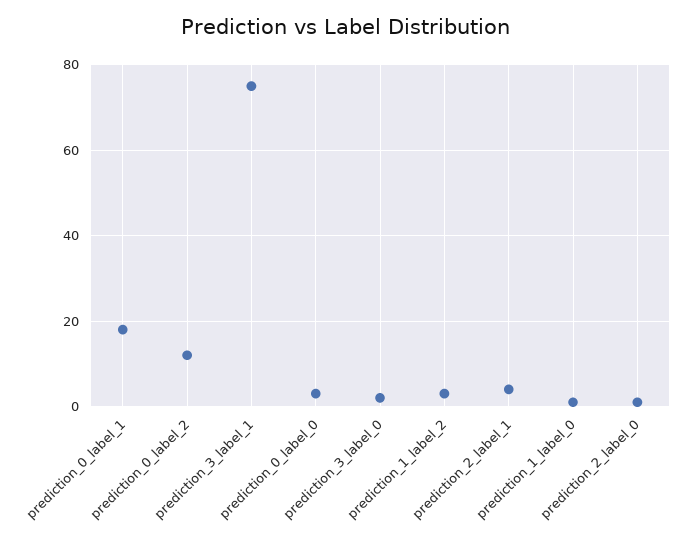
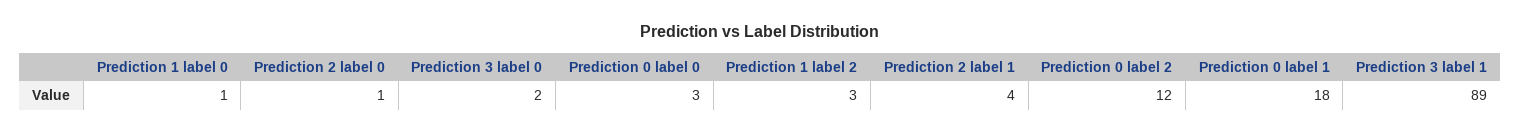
  {
    "prediction_0_label_1": 18,
    "prediction_0_label_2": 12,
-   "prediction_3_label_1": 75,
+   "prediction_3_label_1": 89,
    "prediction_0_label_0": 3,
    "prediction_3_label_0": 2,
    "prediction_1_label_2": 3,
    "prediction_2_label_1": 4,
    "prediction_1_label_0": 1,
    "prediction_2_label_0": 1
  }

